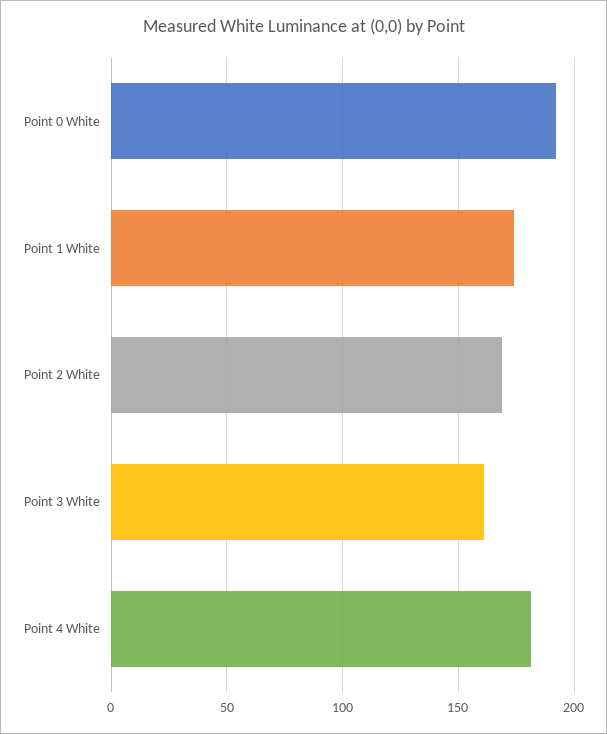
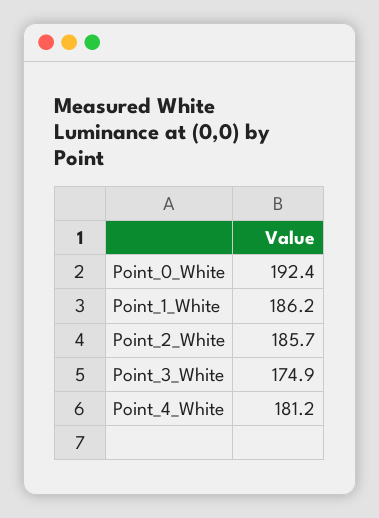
  {
    "Point 0 White": 192.4,
-   "Point 1 White": 175,
+   "Point 1 White": 186.2,
-   "Point 2 White": 170,
+   "Point 2 White": 185.7,
-   "Point 3 White": 160,
+   "Point 3 White": 174.9,
    "Point 4 White": 181.2
  }

